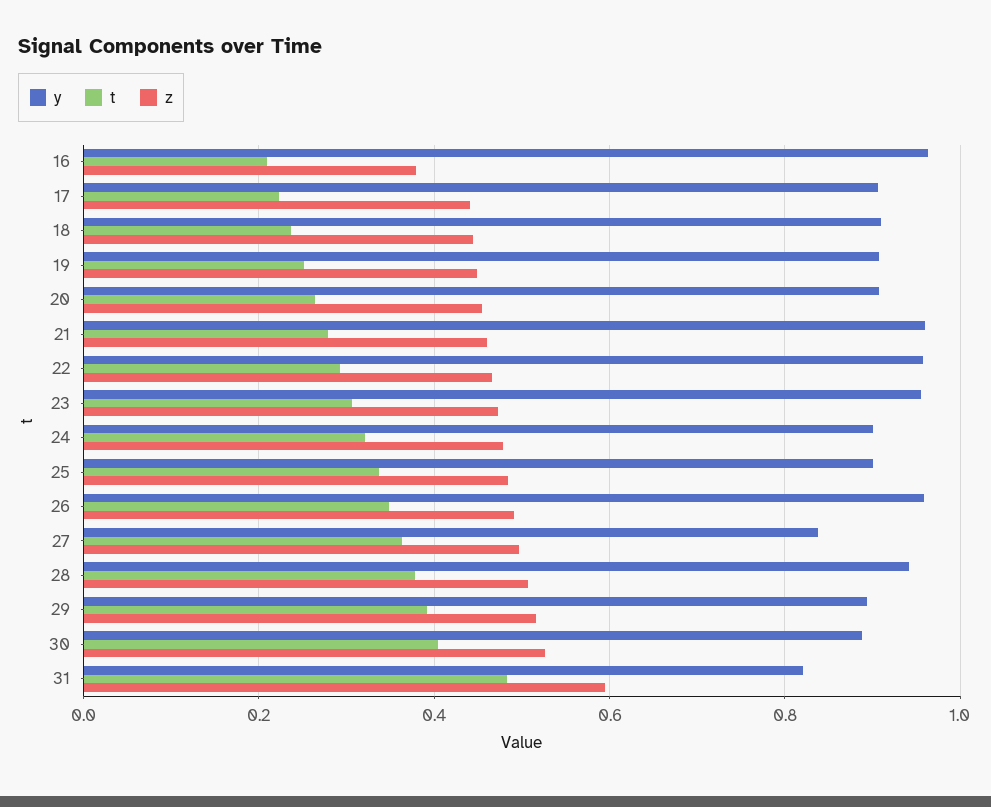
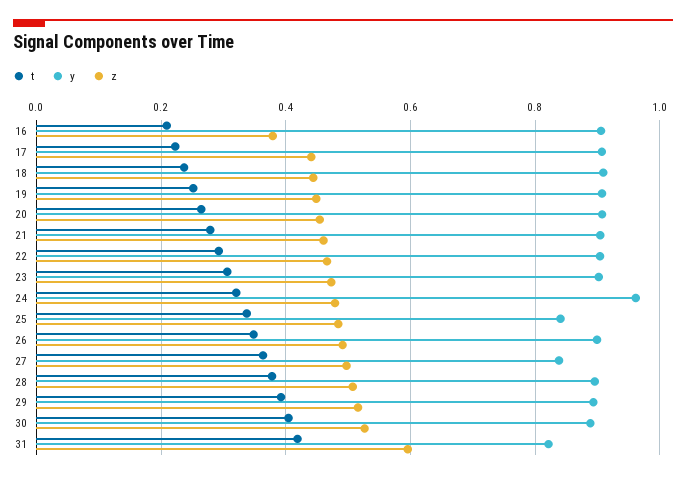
  {
    "y": {
-     "16": 0.96,
+     "16": 0.9,
      "17": 0.9,
      "18": 0.9,
      "19": 0.9,
      "20": 0.9,
-     "21": 0.96,
+     "21": 0.9,
-     "22": 0.96,
+     "22": 0.9,
-     "23": 0.96,
+     "23": 0.9,
-     "24": 0.9,
+     "24": 0.96,
-     "25": 0.9,
+     "25": 0.84,
-     "26": 0.96,
+     "26": 0.9,
      "27": 0.84,
-     "28": 0.94,
+     "28": 0.9,
      "29": 0.9,
      "30": 0.88,
      "31": 0.82
    },
    "t": {
      "16": 0.2,
      "17": 0.22,
      "18": 0.24,
      "19": 0.26,
      "20": 0.26,
      "21": 0.28,
      "22": 0.3,
      "23": 0.3,
      "24": 0.32,
      "25": 0.34,
      "26": 0.34,
      "27": 0.36,
      "28": 0.38,
      "29": 0.4,
      "30": 0.4,
-     "31": 0.48
+     "31": 0.42
    },
    "z": {
      "16": 0.38,
      "17": 0.44,
      "18": 0.44,
      "19": 0.44,
      "20": 0.46,
      "21": 0.46,
      "22": 0.46,
      "23": 0.48,
      "24": 0.48,
      "25": 0.48,
      "26": 0.5,
      "27": 0.5,
      "28": 0.5,
      "29": 0.52,
      "30": 0.52,
      "31": 0.6
    }
  }

